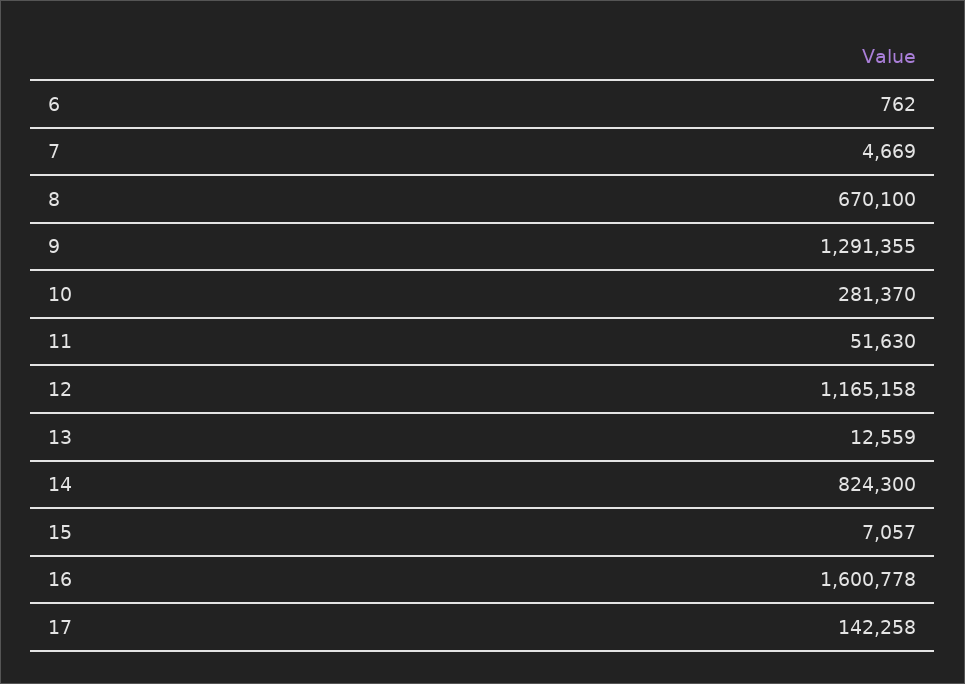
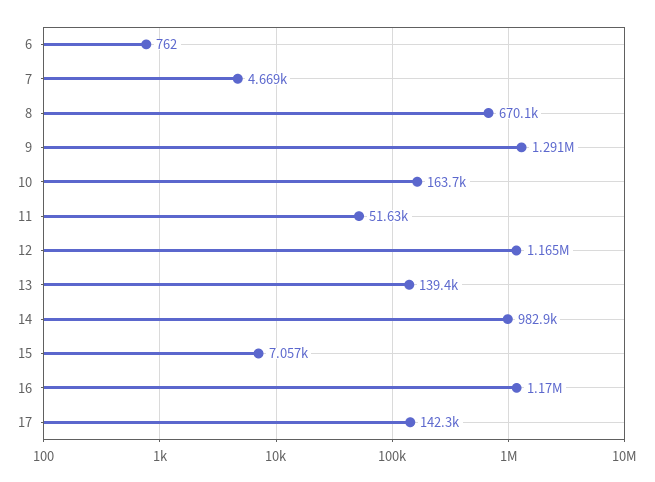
  {
    "6": 762,
    "7": 4669,
    "8": 670100,
    "9": 1291355,
-   "10": 281370,
+   "10": 163700,
    "11": 51630,
    "12": 1165158,
-   "13": 12559,
+   "13": 139400,
-   "14": 824300,
+   "14": 982900,
    "15": 7057,
-   "16": 1600778,
+   "16": 1170000,
    "17": 142258
  }

